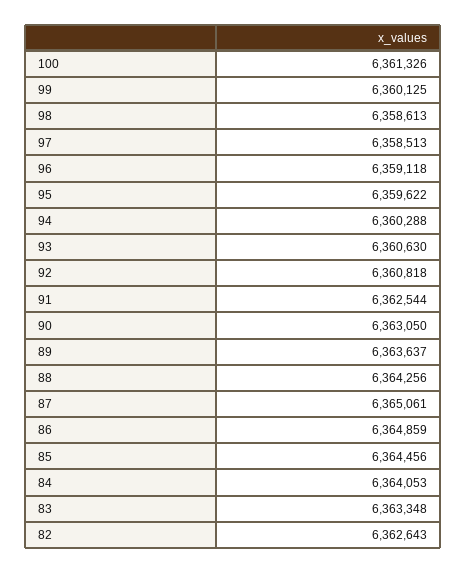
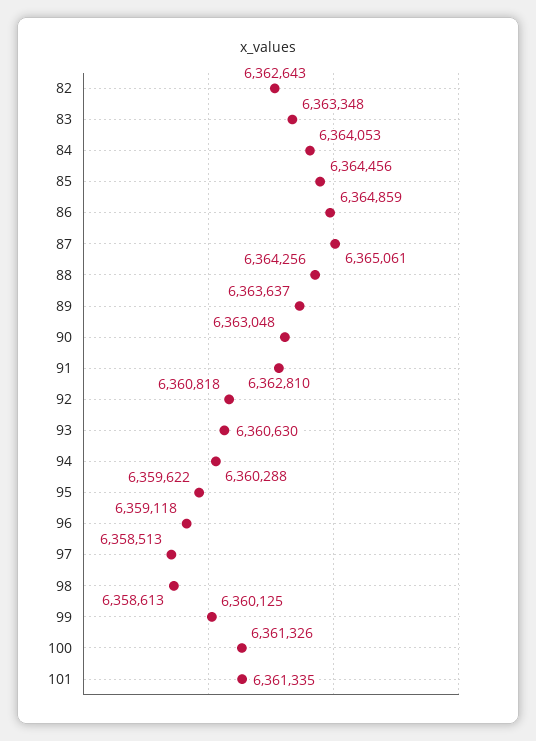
  {
    "100": 6361326,
    "99": 6360125,
    "98": 6358613,
    "97": 6358513,
    "96": 6359118,
    "95": 6359622,
    "94": 6360288,
    "93": 6360630,
    "92": 6360818,
-   "91": 6362544,
+   "91": 6362810,
-   "90": 6363050,
+   "90": 6363048,
    "89": 6363637,
    "88": 6364256,
    "87": 6365061,
    "86": 6364859,
    "85": 6364456,
    "84": 6364053,
    "83": 6363348,
-   "82": 6362643
+   "82": 6362643,
+   "101": 6361335
  }

